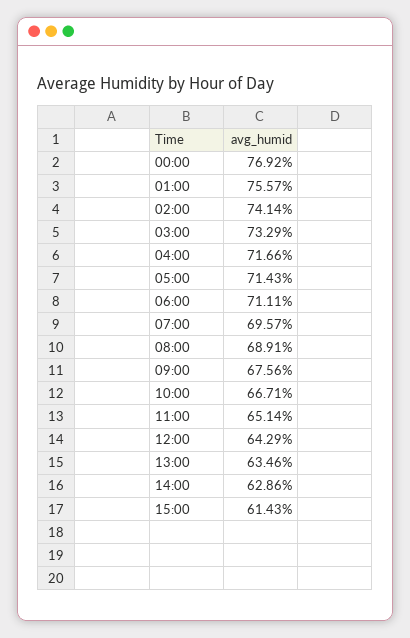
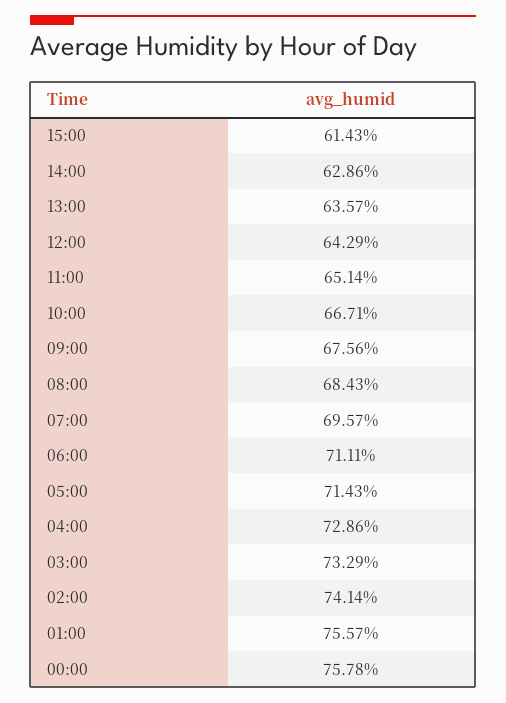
  {
-   "00:00": 76.92,
+   "00:00": 75.78,
    "01:00": 75.57,
    "02:00": 74.14,
    "03:00": 73.29,
-   "04:00": 71.66,
+   "04:00": 72.86,
    "05:00": 71.43,
    "06:00": 71.11,
    "07:00": 69.57,
-   "08:00": 68.91,
+   "08:00": 68.43,
    "09:00": 67.56,
    "10:00": 66.71,
    "11:00": 65.14,
    "12:00": 64.29,
-   "13:00": 63.46,
+   "13:00": 63.57,
    "14:00": 62.86,
    "15:00": 61.43
  }

